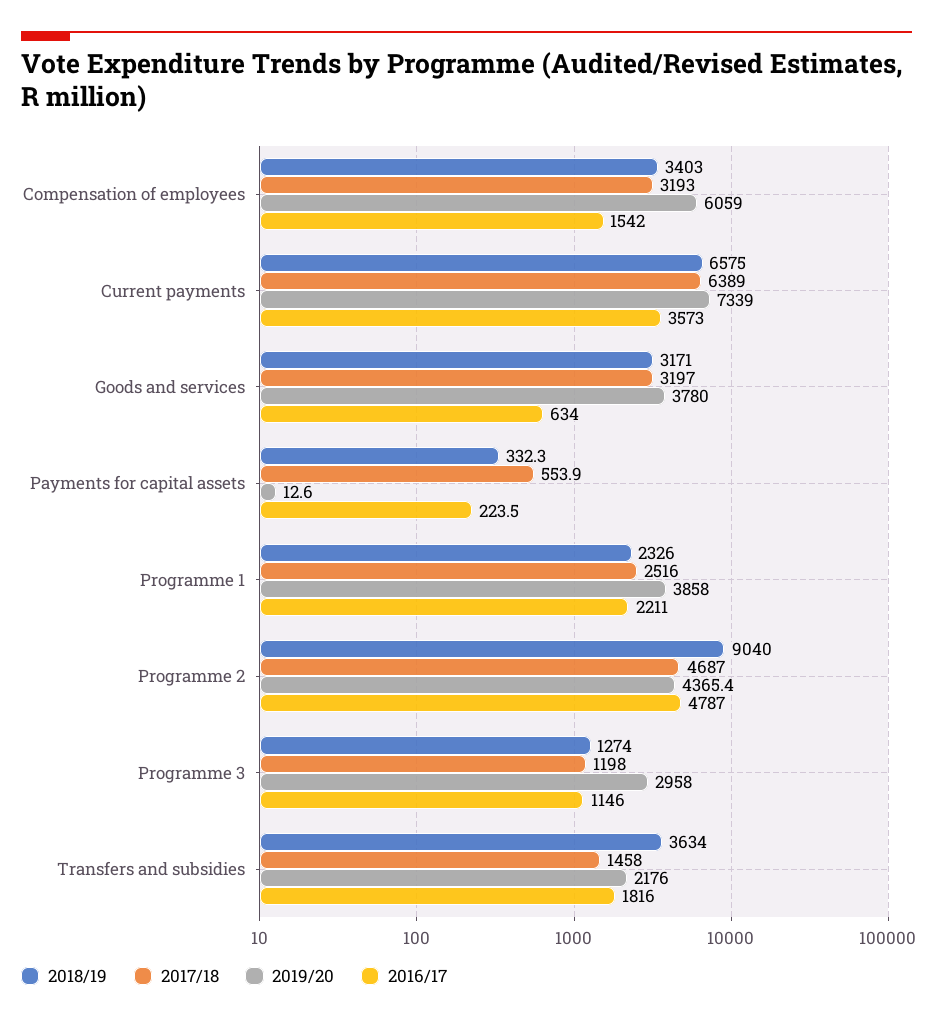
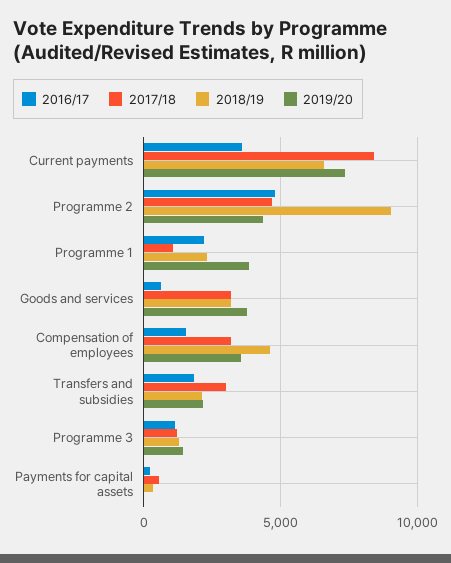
  {
    "2018/19": {
-     "Compensation of employees": 3403,
+     "Compensation of employees": 4500,
      "Current payments": 6575,
      "Goods and services": 3171,
      "Payments for capital assets": 332.3,
      "Programme 1": 2326,
      "Programme 2": 9040,
      "Programme 3": 1274,
-     "Transfers and subsidies": 3634
+     "Transfers and subsidies": 2000
    },
    "2017/18": {
      "Compensation of employees": 3193,
-     "Current payments": 6389,
+     "Current payments": 8500,
      "Goods and services": 3197,
      "Payments for capital assets": 553.9,
-     "Programme 1": 2516,
+     "Programme 1": 1000,
      "Programme 2": 4687,
      "Programme 3": 1198,
-     "Transfers and subsidies": 1458
+     "Transfers and subsidies": 3000
    },
    "2019/20": {
-     "Compensation of employees": 6059,
+     "Compensation of employees": 3500,
      "Current payments": 7339,
      "Goods and services": 3780,
      "Payments for capital assets": 12.6,
      "Programme 1": 3858,
      "Programme 2": 4365.4,
-     "Programme 3": 2958,
+     "Programme 3": 1500,
      "Transfers and subsidies": 2176
    },
    "2016/17": {
      "Compensation of employees": 1542,
      "Current payments": 3573,
      "Goods and services": 634,
      "Payments for capital assets": 223.5,
      "Programme 1": 2211,
      "Programme 2": 4787,
      "Programme 3": 1146,
      "Transfers and subsidies": 1816
    }
  }

